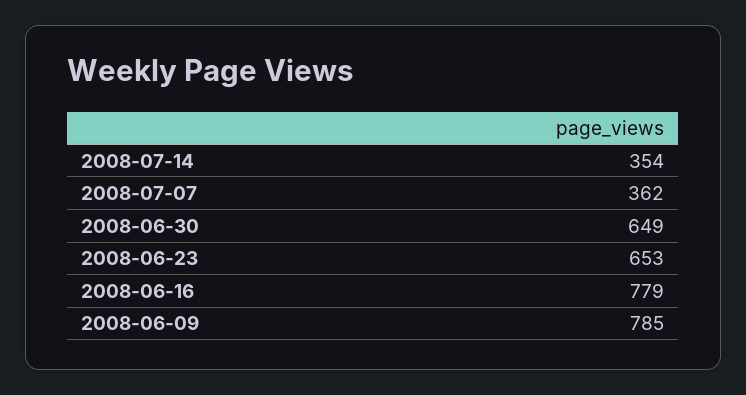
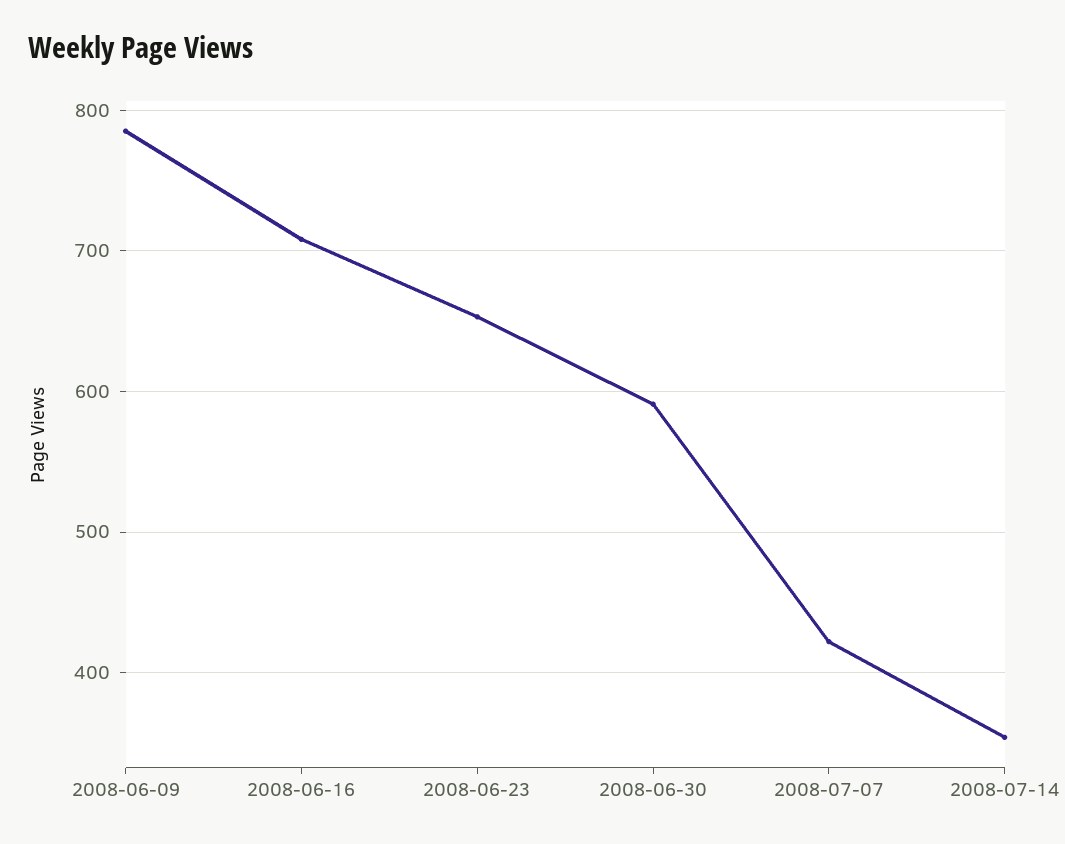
  {
    "2008-07-14": 354,
-   "2008-07-07": 362,
+   "2008-07-07": 420,
-   "2008-06-30": 649,
+   "2008-06-30": 590,
    "2008-06-23": 653,
-   "2008-06-16": 779,
+   "2008-06-16": 710,
    "2008-06-09": 785
  }

